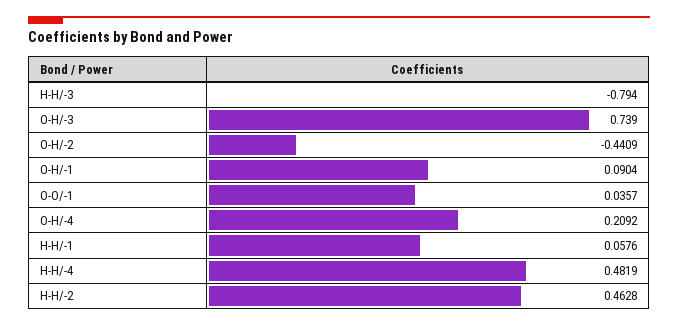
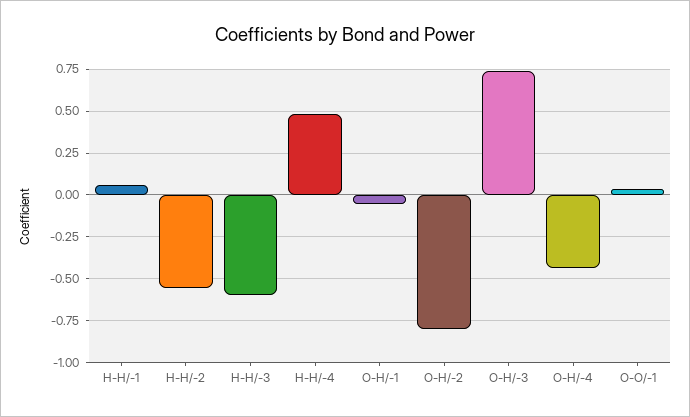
  {
-   "H-H/-3": -0.794,
+   "H-H/-3": -0.6,
    "O-H/-3": 0.739,
-   "O-H/-2": -0.4409,
+   "O-H/-2": -0.8,
-   "O-H/-1": 0.0904,
+   "O-H/-1": -0.05,
    "O-O/-1": 0.0357,
-   "O-H/-4": 0.2092,
+   "O-H/-4": -0.45,
    "H-H/-1": 0.0576,
    "H-H/-4": 0.4819,
-   "H-H/-2": 0.4628
+   "H-H/-2": -0.55
  }

